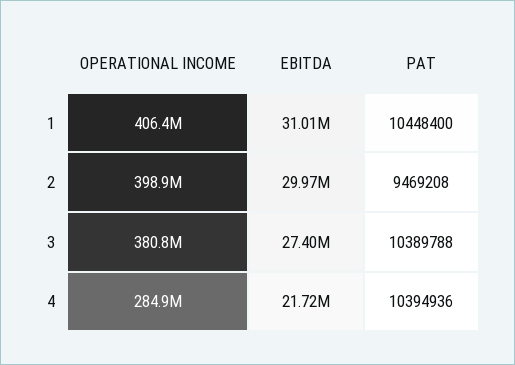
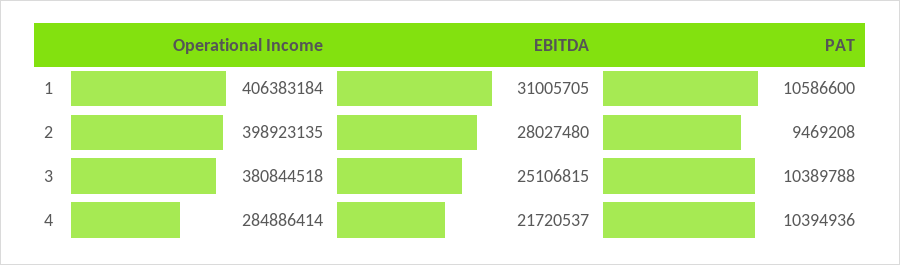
  {
    "OPERATIONAL INCOME": {
      "1": 406383184,
      "2": 398923135,
      "3": 380844518,
      "4": 284886414
    },
    "EBITDA": {
      "1": 31005705,
-     "2": 29970000,
+     "2": 28027480,
-     "3": 27400000,
+     "3": 25106815,
      "4": 21720537
    },
    "PAT": {
-     "1": 10448400,
+     "1": 10586600,
      "2": 9469208,
      "3": 10389788,
      "4": 10394936
    }
  }

